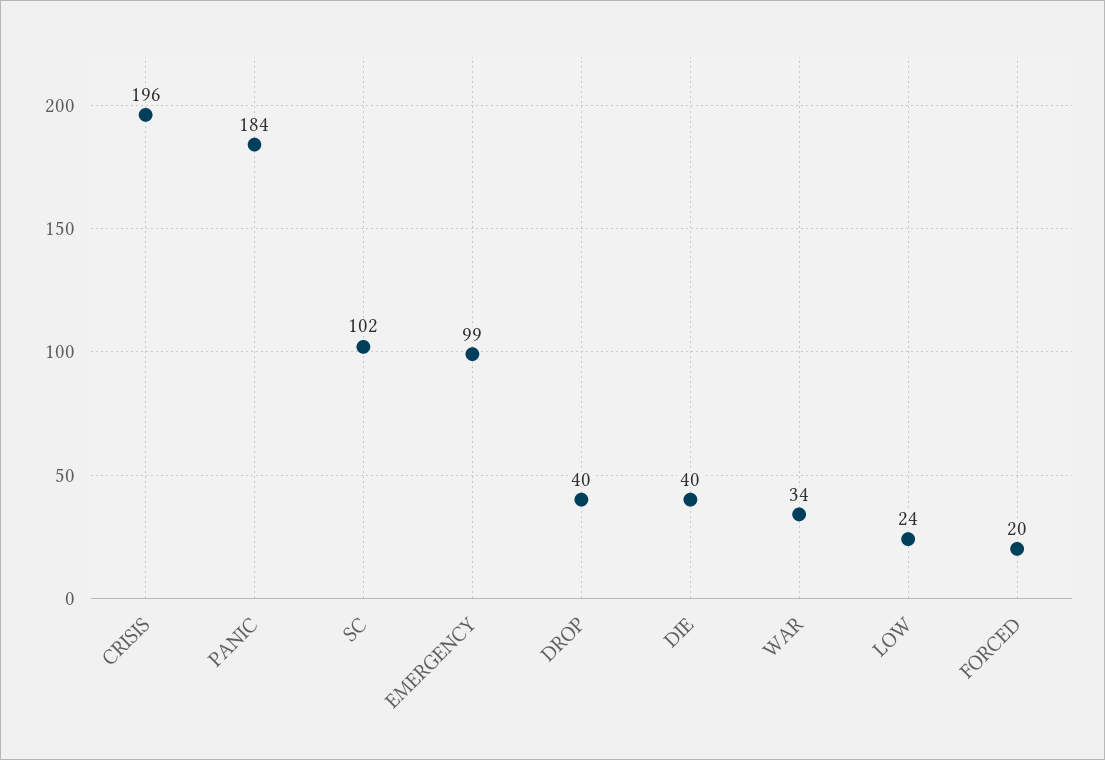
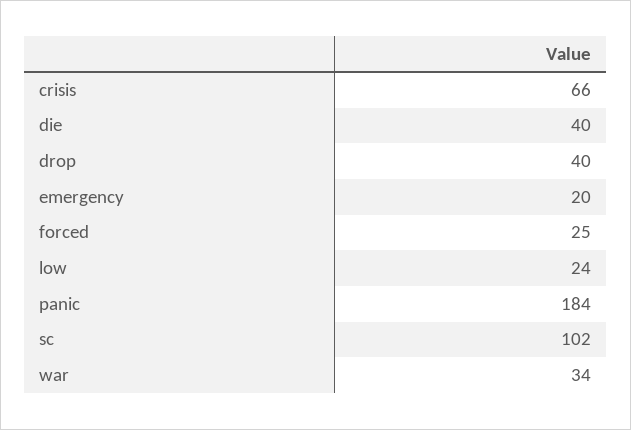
  {
-   "CRISIS": 196,
+   "CRISIS": 66,
    "PANIC": 184,
    "SC": 102,
-   "EMERGENCY": 99,
+   "EMERGENCY": 20,
    "DROP": 40,
    "DIE": 40,
    "WAR": 34,
    "LOW": 24,
-   "FORCED": 20
+   "FORCED": 25
  }

